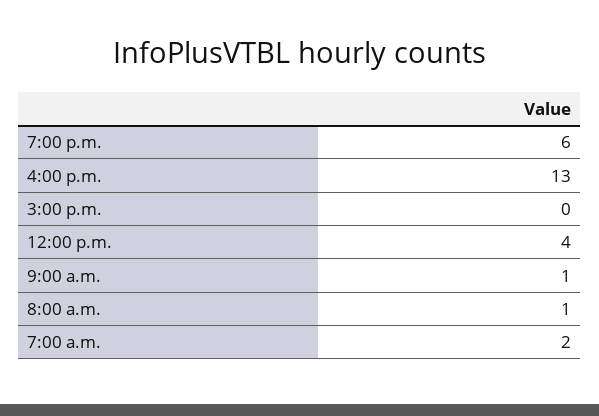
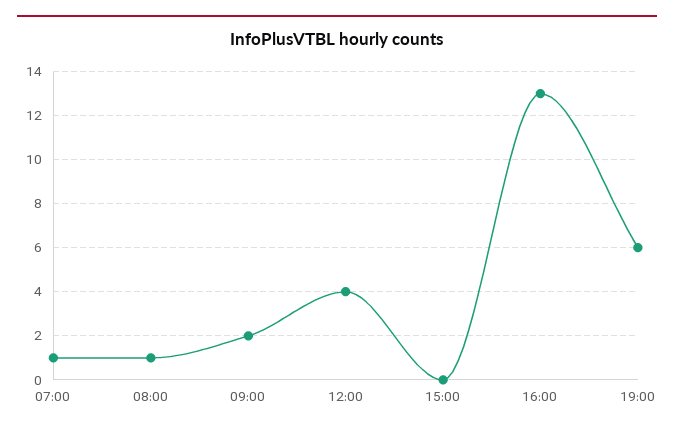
  {
    "7:00 p.m.": 6,
    "4:00 p.m.": 13,
    "3:00 p.m.": 0,
    "12:00 p.m.": 4,
-   "9:00 a.m.": 1,
+   "9:00 a.m.": 2,
    "8:00 a.m.": 1,
-   "7:00 a.m.": 2
+   "7:00 a.m.": 1
  }

